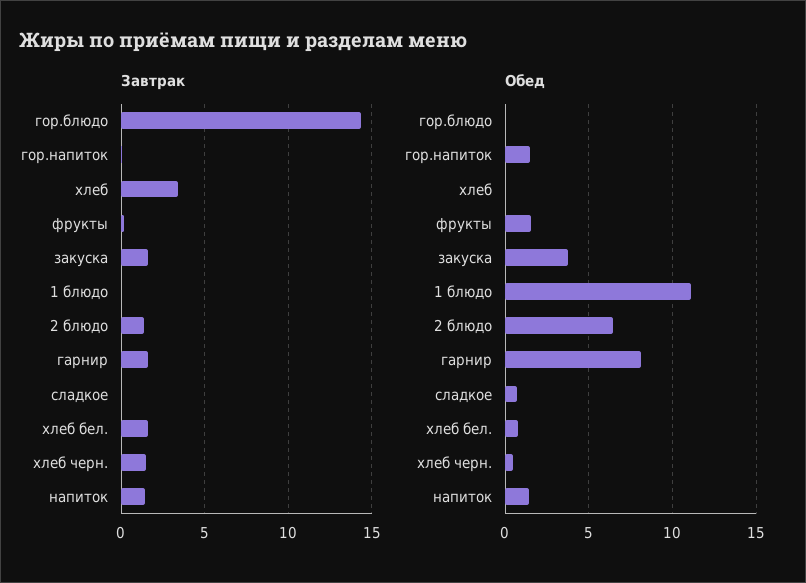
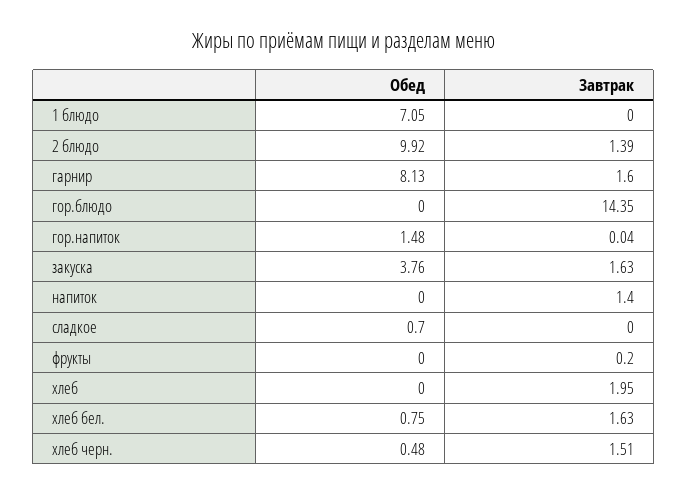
  {
    "Завтрак": {
      "гор.блюдо": 14.35,
      "гор.напиток": 0.04,
-     "хлеб": 3.5,
+     "хлеб": 1.95,
      "фрукты": 0.2,
      "закуска": 1.63,
      "1 блюдо": 0,
      "2 блюдо": 1.39,
      "гарнир": 1.6,
      "сладкое": 0,
      "хлеб бел.": 1.63,
      "хлеб черн.": 1.51,
      "напиток": 1.4
    },
    "Обед": {
      "гор.блюдо": 0,
      "гор.напиток": 1.48,
      "хлеб": 0,
-     "фрукты": 1.5,
+     "фрукты": 0,
      "закуска": 3.76,
-     "1 блюдо": 11,
+     "1 блюдо": 7.05,
-     "2 блюдо": 6.5,
+     "2 блюдо": 9.92,
      "гарнир": 8.13,
      "сладкое": 0.7,
      "хлеб бел.": 0.75,
      "хлеб черн.": 0.48,
-     "напиток": 1.5
+     "напиток": 0
    }
  }

